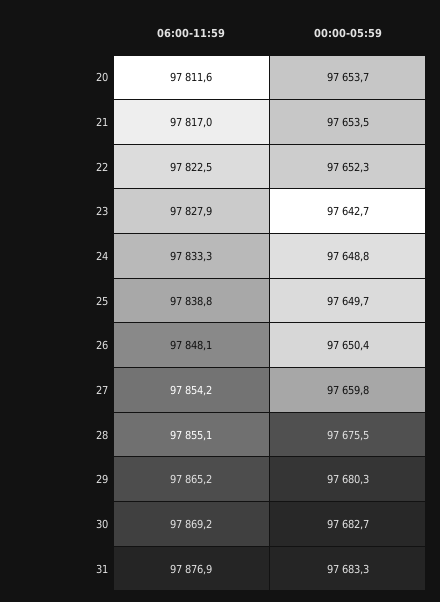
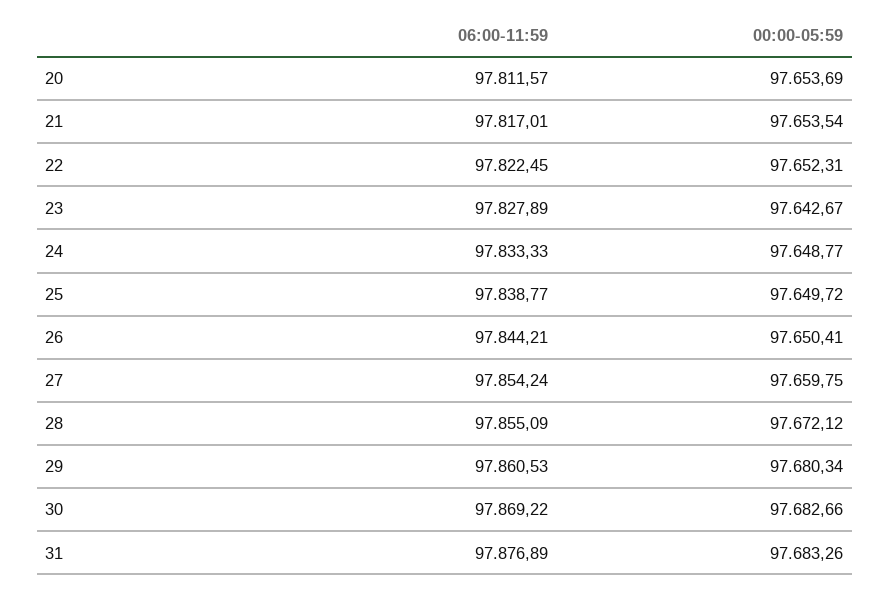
  {
    "06:00-11:59": {
      "20": 97811.57,
      "21": 97817.01,
      "22": 97822.45,
      "23": 97827.89,
      "24": 97833.33,
      "25": 97838.77,
-     "26": 97848.1,
+     "26": 97844.21,
      "27": 97854.24,
      "28": 97855.09,
-     "29": 97865.2,
+     "29": 97860.53,
      "30": 97869.22,
      "31": 97876.89
    },
    "00:00-05:59": {
      "20": 97653.69,
      "21": 97653.54,
      "22": 97652.31,
      "23": 97642.67,
      "24": 97648.77,
      "25": 97649.72,
      "26": 97650.41,
      "27": 97659.75,
-     "28": 97675.5,
+     "28": 97672.12,
      "29": 97680.34,
      "30": 97682.66,
      "31": 97683.26
    }
  }

